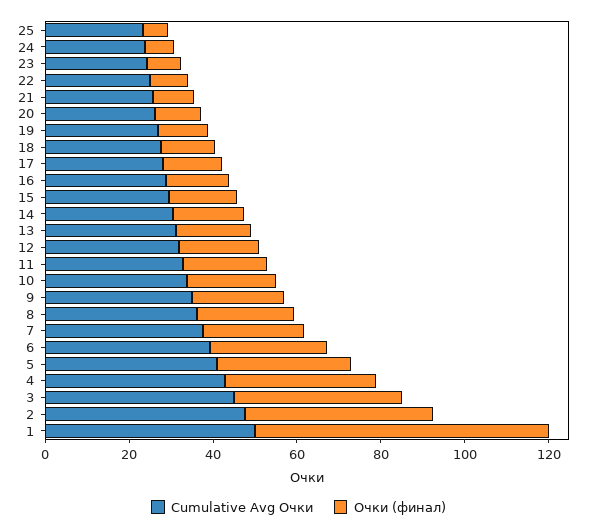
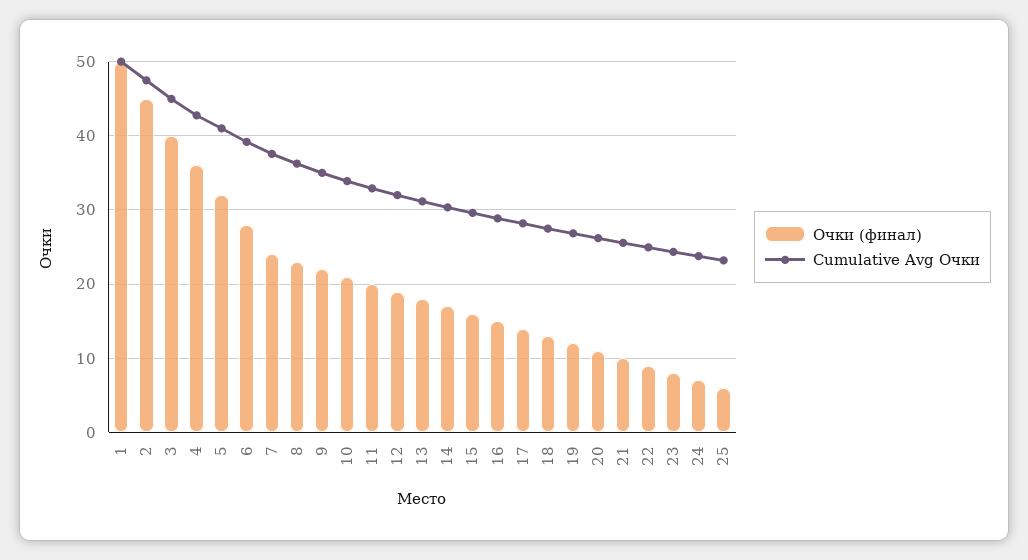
  {
    "Cumulative Avg Очки": {
      "25": 23,
      "24": 24,
      "23": 24,
      "22": 25,
      "21": 26,
      "20": 26,
      "19": 27,
      "18": 28,
      "17": 28,
      "16": 29,
      "15": 30,
      "14": 30,
      "13": 31,
      "12": 32,
      "11": 33,
      "10": 34,
      "9": 35,
      "8": 36,
      "7": 38,
      "6": 39,
      "5": 41,
      "4": 43,
      "3": 45,
      "2": 48,
      "1": 50
    },
    "Очки (финал)": {
      "25": 6,
      "24": 7,
      "23": 8,
      "22": 9,
      "21": 10,
      "20": 11,
      "19": 12,
      "18": 13,
      "17": 14,
      "16": 15,
      "15": 16,
      "14": 17,
      "13": 18,
      "12": 19,
      "11": 20,
      "10": 21,
      "9": 22,
      "8": 23,
      "7": 24,
      "6": 28,
      "5": 32,
      "4": 36,
      "3": 40,
      "2": 45,
-     "1": 70
+     "1": 50
    }
  }

